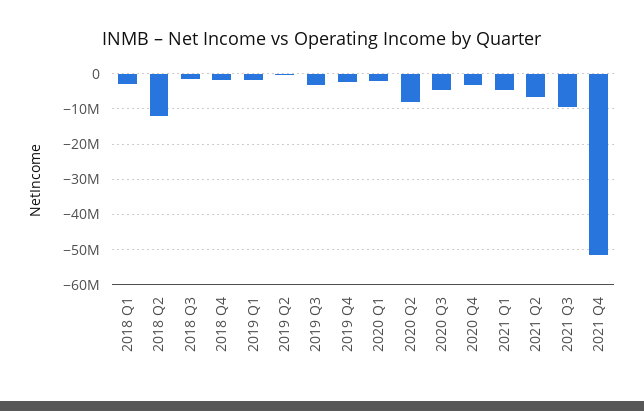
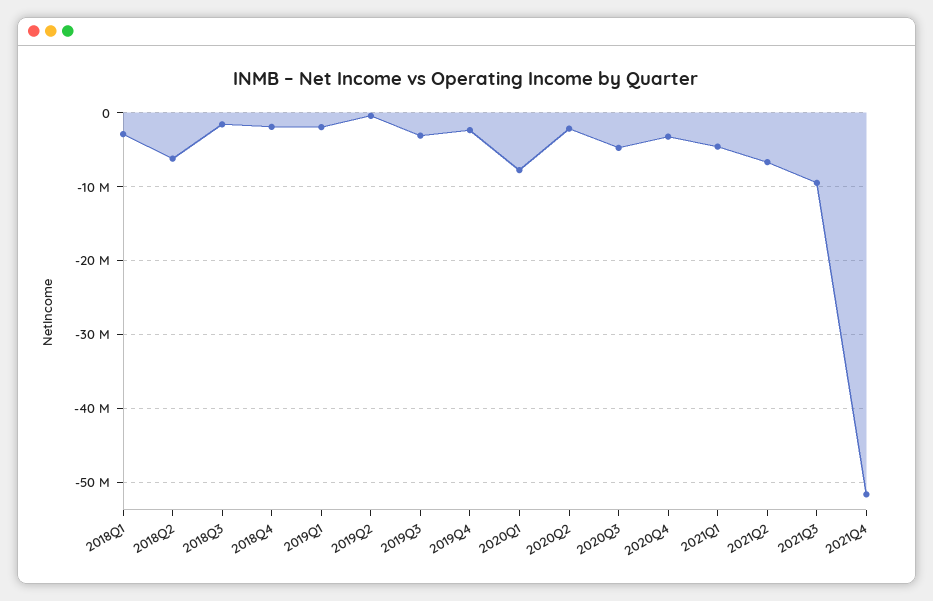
  {
    "2018 Q1": -3000000,
-   "2018 Q2": -12000000,
+   "2018 Q2": -6000000,
    "2018 Q3": -2000000,
    "2018 Q4": -2000000,
    "2019 Q1": -2000000,
    "2019 Q2": 0,
    "2019 Q3": -3000000,
    "2019 Q4": -2000000,
-   "2020 Q1": -2000000,
+   "2020 Q1": -8000000,
-   "2020 Q2": -8000000,
+   "2020 Q2": -2000000,
    "2020 Q3": -5000000,
    "2020 Q4": -3000000,
    "2021 Q1": -5000000,
    "2021 Q2": -7000000,
    "2021 Q3": -9000000,
    "2021 Q4": -52000000
  }

